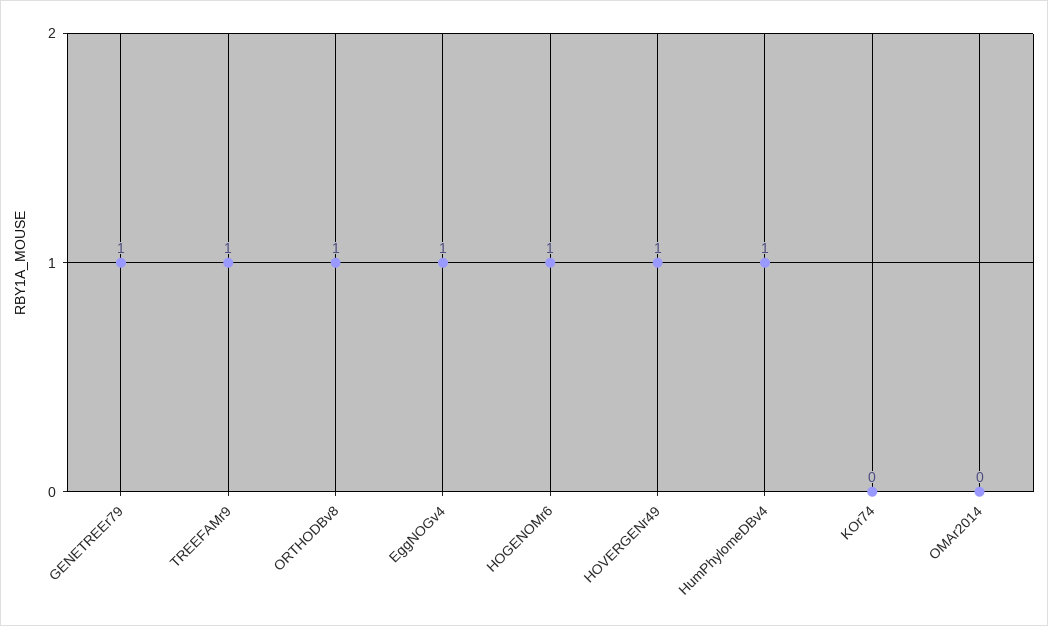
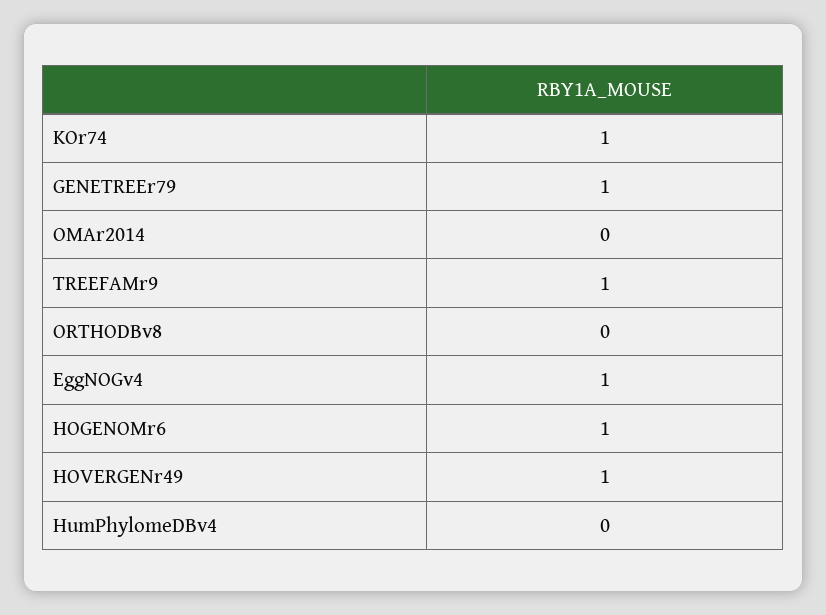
  {
    "GENETREEr79": 1,
    "TREEFAMr9": 1,
-   "ORTHODBv8": 1,
+   "ORTHODBv8": 0,
    "EggNOGv4": 1,
    "HOGENOMr6": 1,
    "HOVERGENr49": 1,
-   "HumPhylomeDBv4": 1,
+   "HumPhylomeDBv4": 0,
-   "KOr74": 0,
+   "KOr74": 1,
    "OMAr2014": 0
  }

